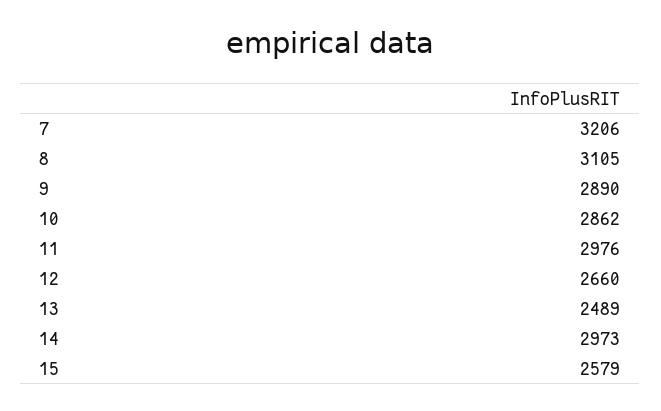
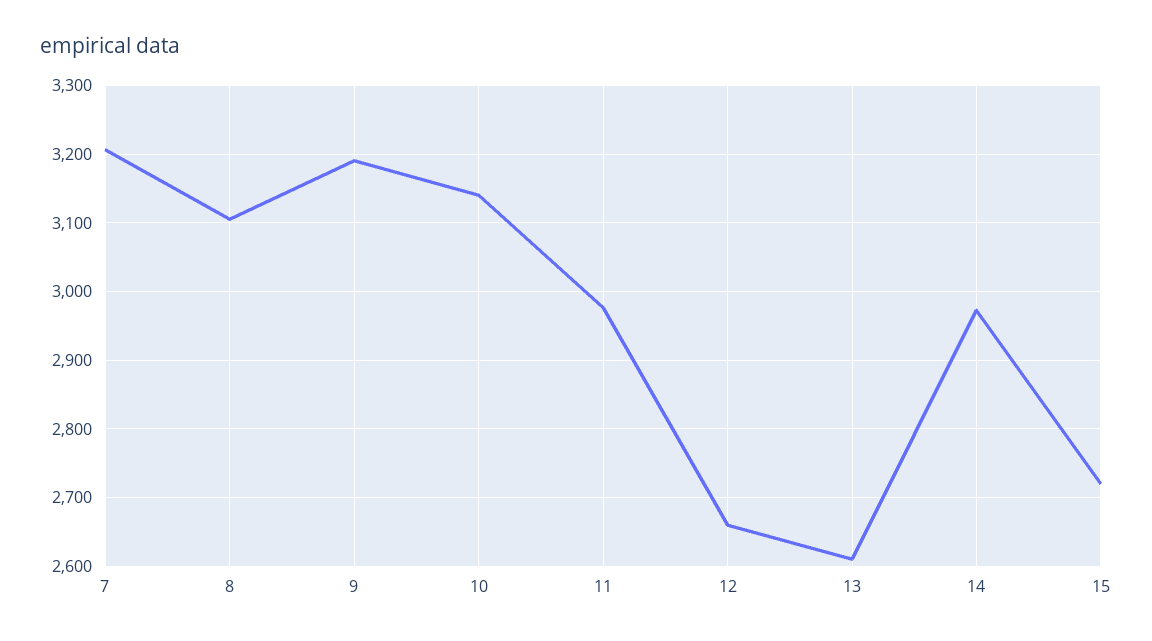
  {
    "7": 3206,
    "8": 3105,
-   "9": 2890,
+   "9": 3190,
-   "10": 2862,
+   "10": 3140,
    "11": 2976,
    "12": 2660,
-   "13": 2489,
+   "13": 2610,
    "14": 2973,
-   "15": 2579
+   "15": 2720
  }

